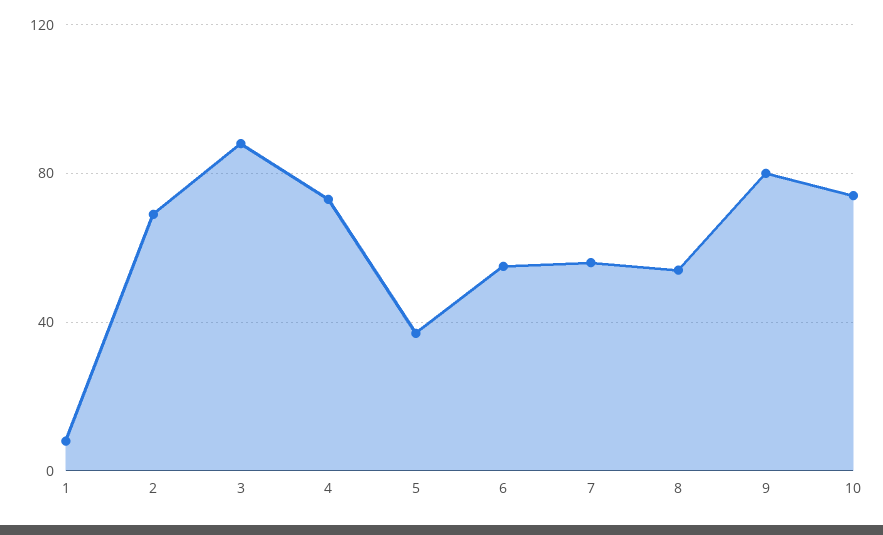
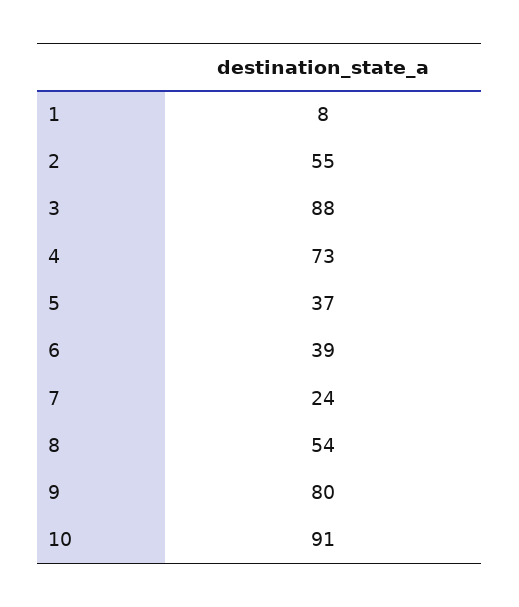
  {
    "1": 8,
-   "2": 70,
+   "2": 55,
    "3": 88,
    "4": 73,
    "5": 37,
-   "6": 55,
+   "6": 39,
-   "7": 55,
+   "7": 24,
    "8": 54,
    "9": 80,
-   "10": 75
+   "10": 91
  }

